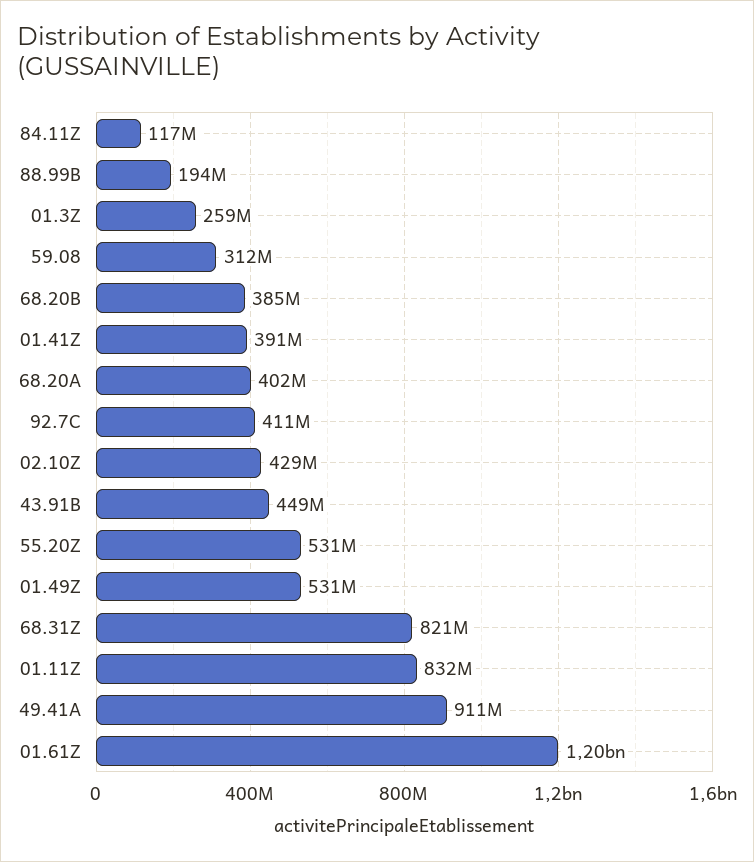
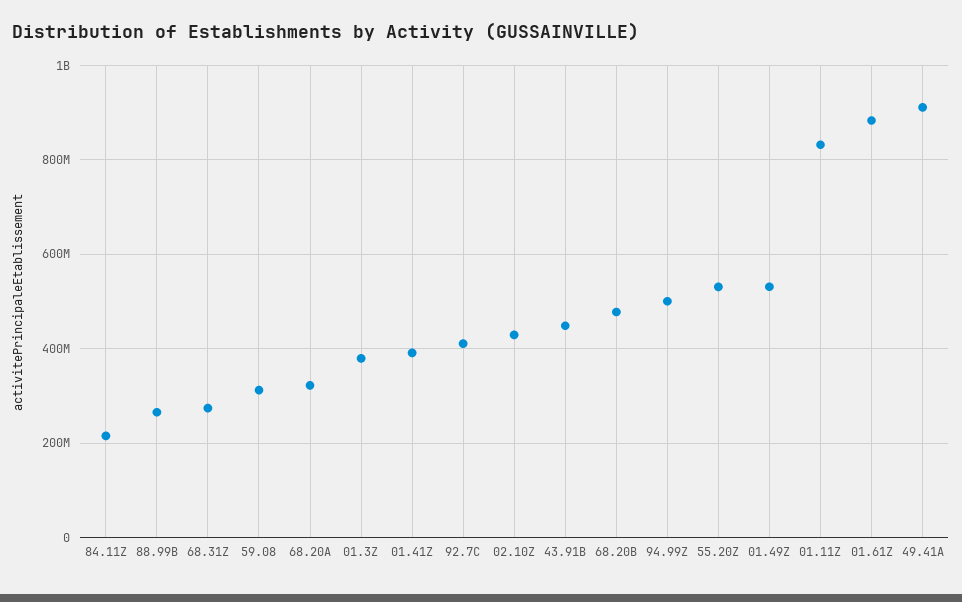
  {
-   "84.11Z": 117000000,
+   "84.11Z": 220000000,
-   "88.99B": 194000000,
+   "88.99B": 260000000,
-   "01.3Z": 259000000,
+   "01.3Z": 380000000,
    "59.08": 312000000,
-   "68.20B": 385000000,
+   "68.20B": 480000000,
    "01.41Z": 391000000,
-   "68.20A": 402000000,
+   "68.20A": 320000000,
    "92.7C": 411000000,
    "02.10Z": 429000000,
    "43.91B": 449000000,
    "55.20Z": 531000000,
    "01.49Z": 531000000,
-   "68.31Z": 821000000,
+   "68.31Z": 280000000,
    "01.11Z": 832000000,
    "49.41A": 911000000,
-   "01.61Z": 1200000000
+   "01.61Z": 880000000,
+   "94.99Z": 500000000
  }

